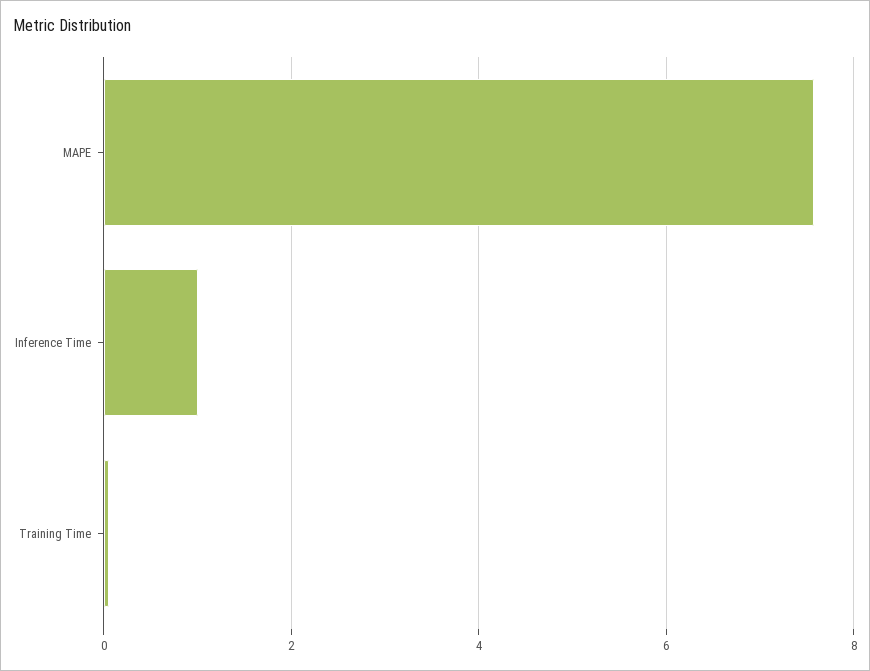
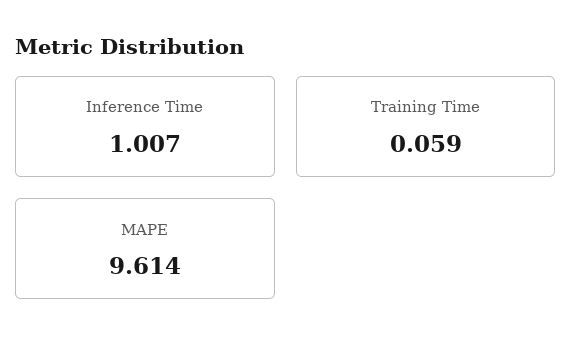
  {
-   "MAPE": 7.6,
+   "MAPE": 9.614,
    "Inference Time": 1.007,
    "Training Time": 0.059
  }

